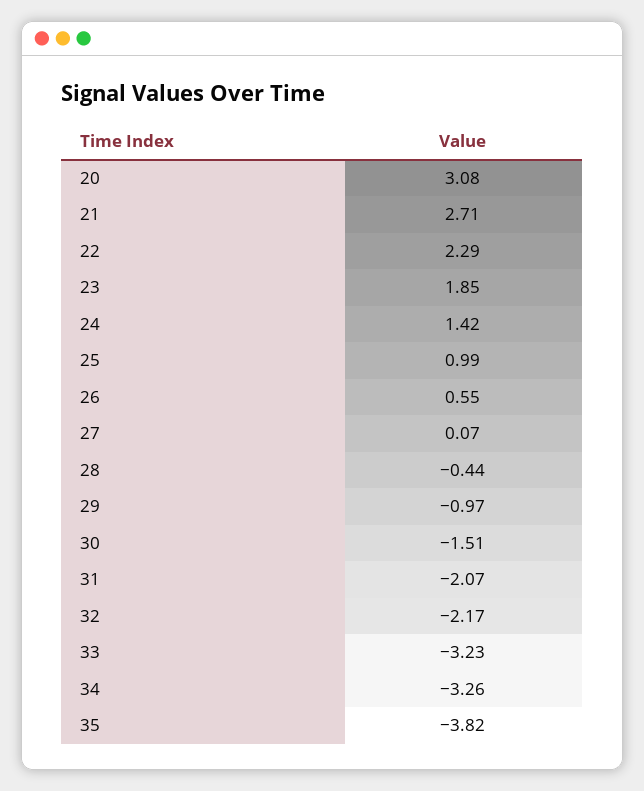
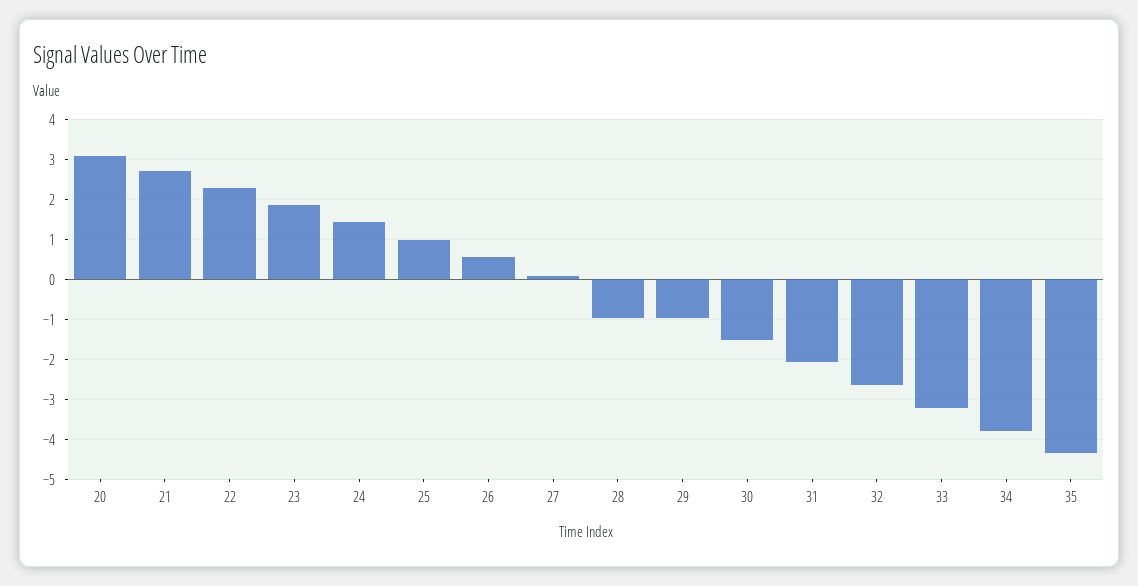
  {
    "20": 3.08,
    "21": 2.71,
    "22": 2.29,
    "23": 1.85,
    "24": 1.42,
    "25": 0.99,
    "26": 0.55,
    "27": 0.07,
-   "28": -0.44,
+   "28": -1,
    "29": -0.97,
    "30": -1.51,
    "31": -2.07,
-   "32": -2.17,
+   "32": -2.6,
    "33": -3.23,
-   "34": -3.26,
+   "34": -3.8,
-   "35": -3.82
+   "35": -4.4
  }

